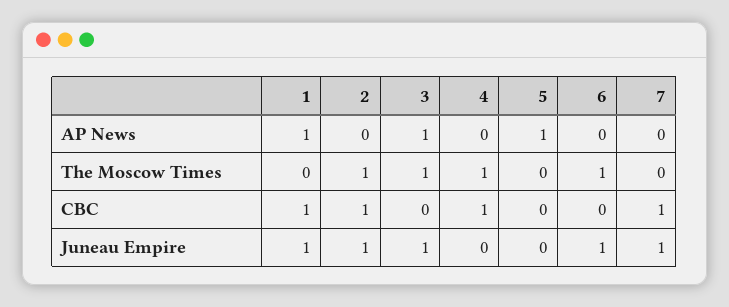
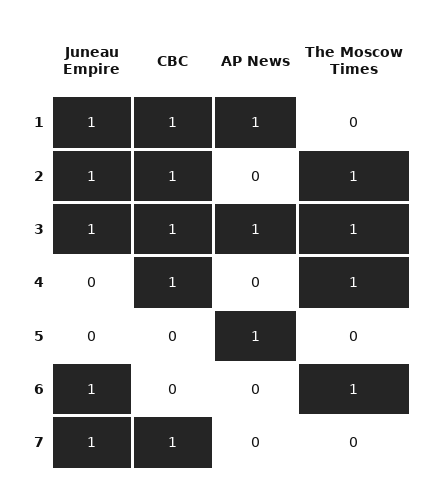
  {
    "1": {
      "AP News": 1,
      "The Moscow Times": 0,
      "CBC": 1,
      "Juneau Empire": 1
    },
    "2": {
      "AP News": 0,
      "The Moscow Times": 1,
      "CBC": 1,
      "Juneau Empire": 1
    },
    "3": {
      "AP News": 1,
      "The Moscow Times": 1,
-     "CBC": 0,
+     "CBC": 1,
      "Juneau Empire": 1
    },
    "4": {
      "AP News": 0,
      "The Moscow Times": 1,
      "CBC": 1,
      "Juneau Empire": 0
    },
    "5": {
      "AP News": 1,
      "The Moscow Times": 0,
      "CBC": 0,
      "Juneau Empire": 0
    },
    "6": {
      "AP News": 0,
      "The Moscow Times": 1,
      "CBC": 0,
      "Juneau Empire": 1
    },
    "7": {
      "AP News": 0,
      "The Moscow Times": 0,
      "CBC": 1,
      "Juneau Empire": 1
    }
  }

